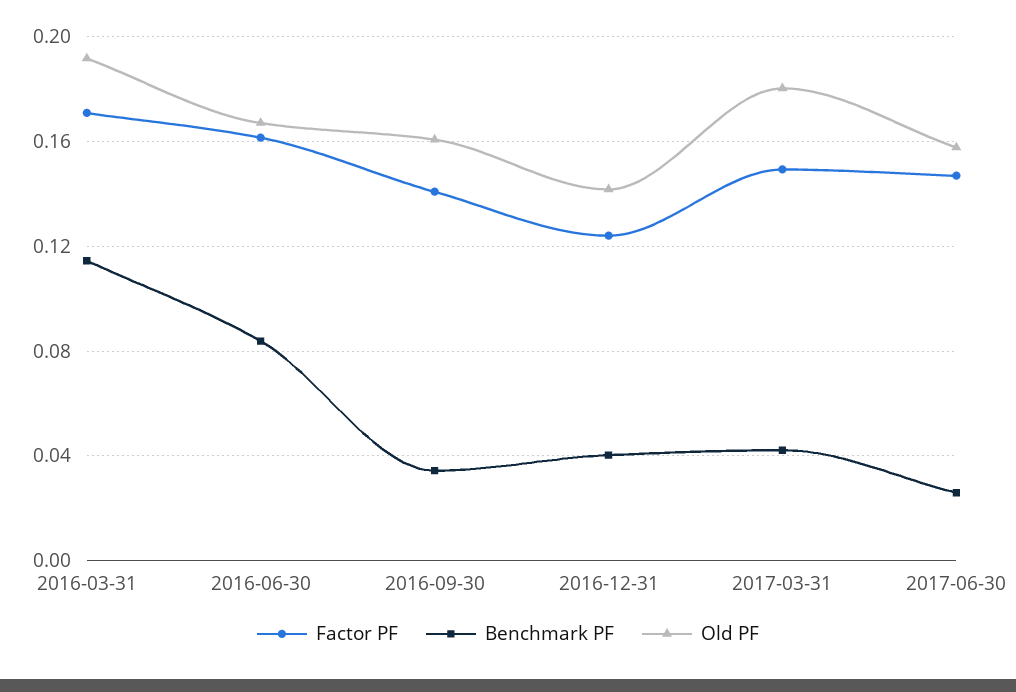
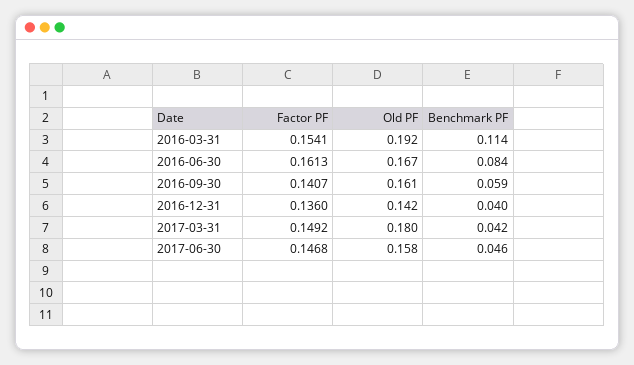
  {
    "Factor PF": {
-     "2016-03-31": 0.17,
+     "2016-03-31": 0.1541,
      "2016-06-30": 0.1613,
      "2016-09-30": 0.1407,
-     "2016-12-31": 0.125,
+     "2016-12-31": 0.136,
      "2017-03-31": 0.1492,
      "2017-06-30": 0.1468
    },
    "Benchmark PF": {
      "2016-03-31": 0.114,
      "2016-06-30": 0.084,
-     "2016-09-30": 0.035,
+     "2016-09-30": 0.059,
      "2016-12-31": 0.04,
      "2017-03-31": 0.042,
-     "2017-06-30": 0.025
+     "2017-06-30": 0.046
    },
    "Old PF": {
      "2016-03-31": 0.192,
      "2016-06-30": 0.167,
      "2016-09-30": 0.161,
      "2016-12-31": 0.142,
      "2017-03-31": 0.18,
      "2017-06-30": 0.158
    }
  }

